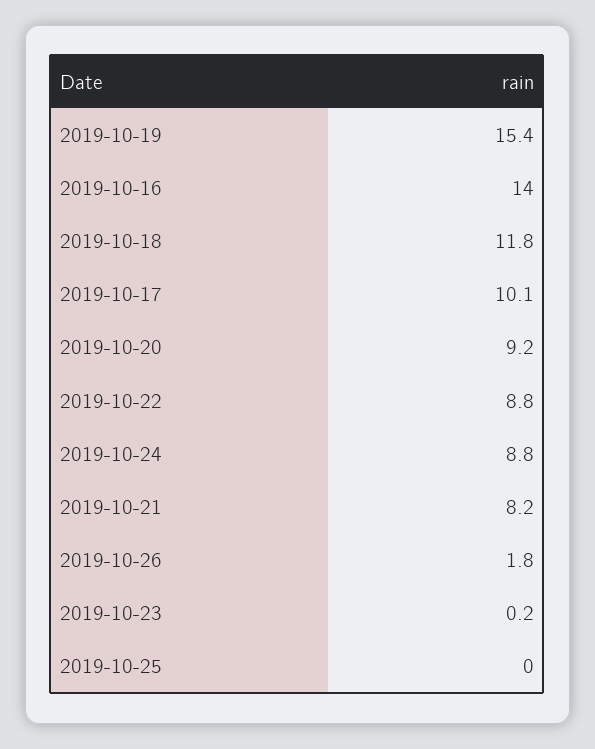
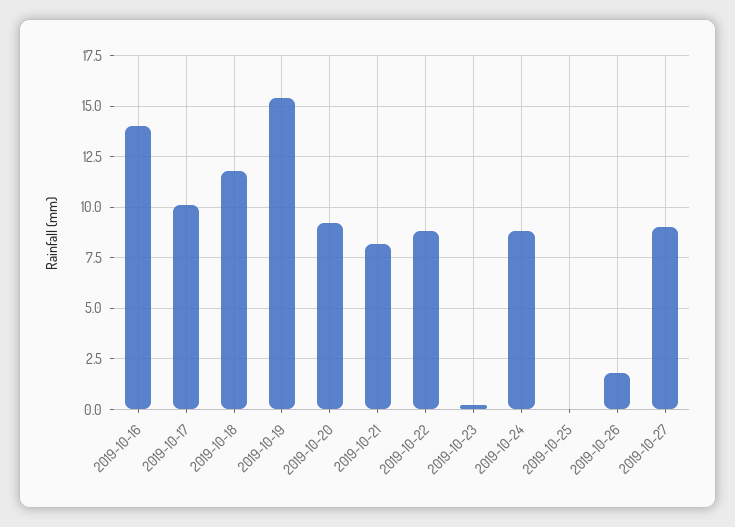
  {
    "2019-10-19": 15.4,
    "2019-10-16": 14,
    "2019-10-18": 11.8,
    "2019-10-17": 10.1,
    "2019-10-20": 9.2,
    "2019-10-22": 8.8,
    "2019-10-24": 8.8,
    "2019-10-21": 8.2,
    "2019-10-26": 1.8,
    "2019-10-23": 0.2,
-   "2019-10-25": 0
+   "2019-10-25": 0,
+   "2019-10-27": 9
  }

